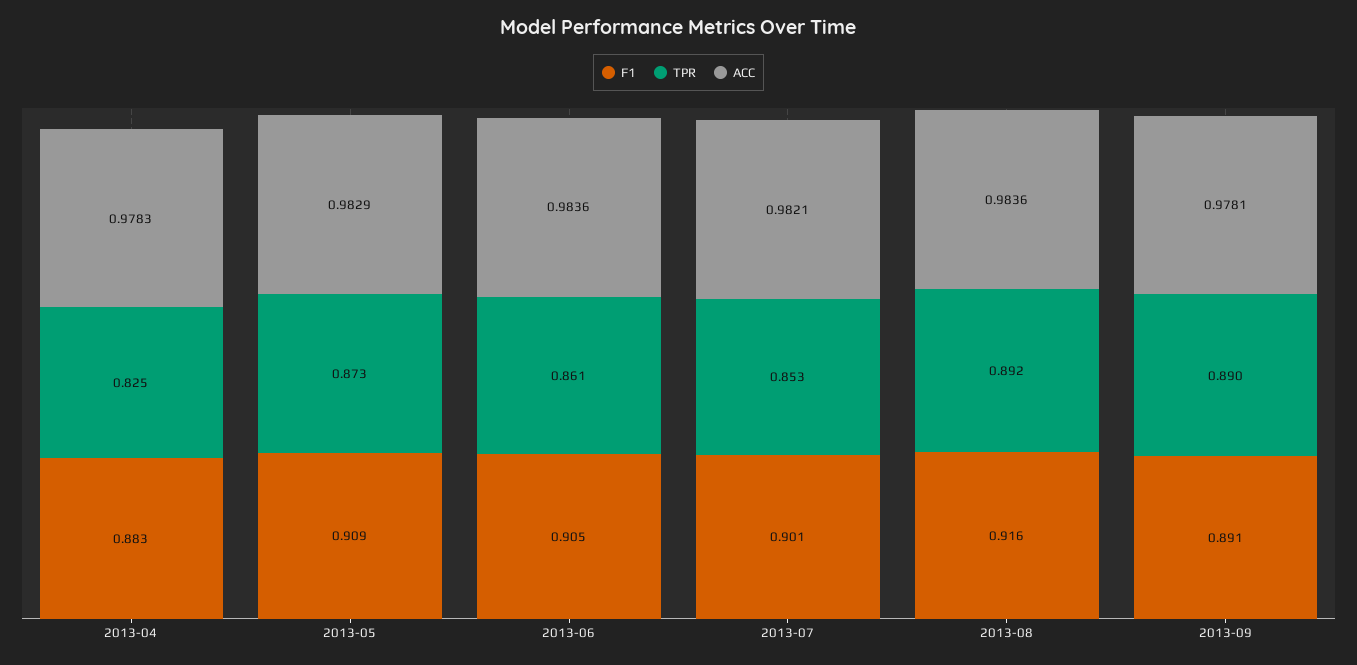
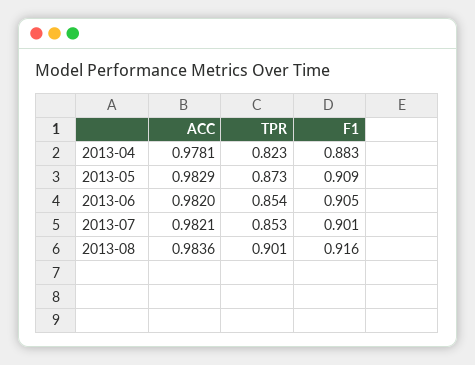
  {
    "F1": {
      "2013-04": 0.883,
      "2013-05": 0.909,
      "2013-06": 0.905,
      "2013-07": 0.901,
-     "2013-08": 0.916,
+     "2013-08": 0.916
-     "2013-09": 0.891
    },
    "TPR": {
-     "2013-04": 0.825,
+     "2013-04": 0.823,
      "2013-05": 0.873,
-     "2013-06": 0.861,
+     "2013-06": 0.854,
      "2013-07": 0.853,
-     "2013-08": 0.892,
+     "2013-08": 0.901
-     "2013-09": 0.89
    },
    "ACC": {
-     "2013-04": 0.9783,
+     "2013-04": 0.9781,
      "2013-05": 0.9829,
-     "2013-06": 0.9836,
+     "2013-06": 0.982,
      "2013-07": 0.9821,
-     "2013-08": 0.9836,
+     "2013-08": 0.9836
-     "2013-09": 0.9781
    }
  }

